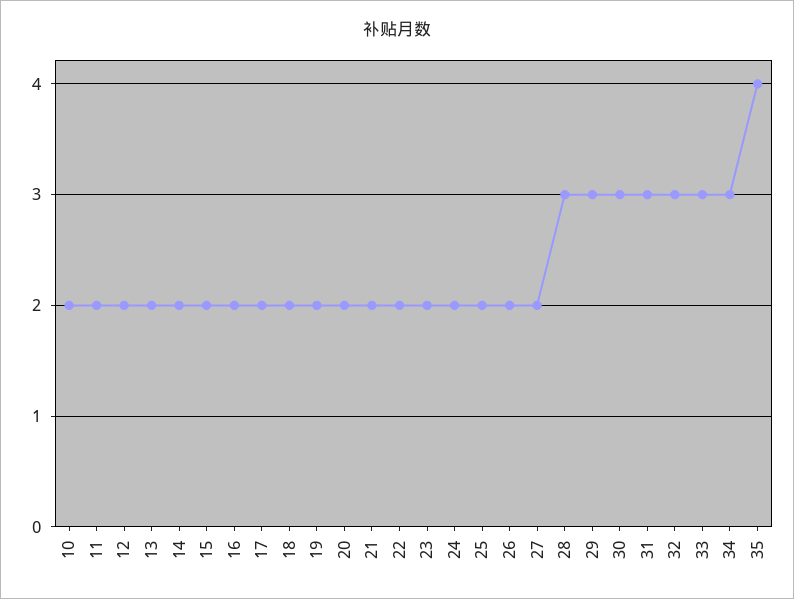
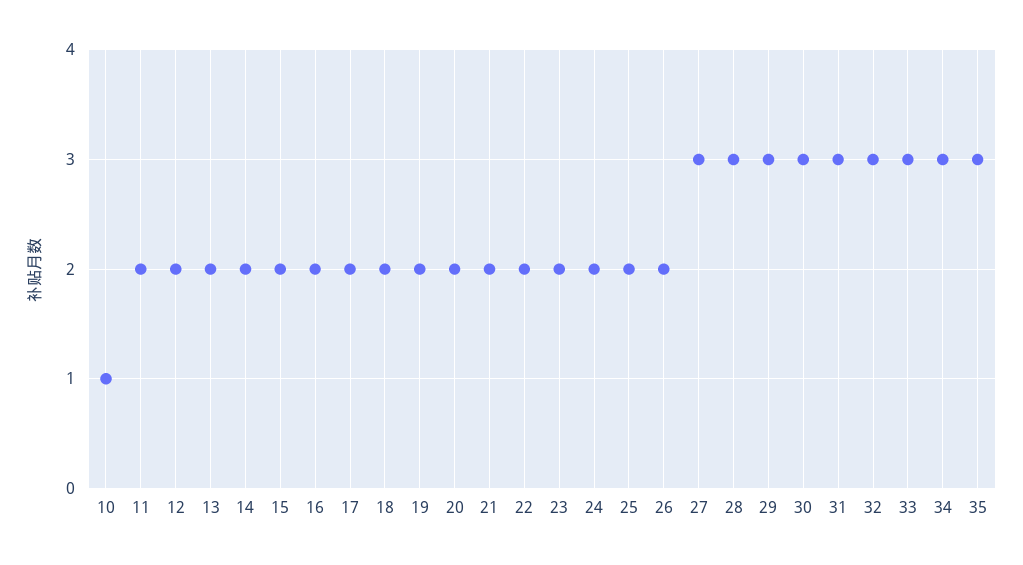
  {
-   "10": 2,
+   "10": 1,
    "11": 2,
    "12": 2,
    "13": 2,
    "14": 2,
    "15": 2,
    "16": 2,
    "17": 2,
    "18": 2,
    "19": 2,
    "20": 2,
    "21": 2,
    "22": 2,
    "23": 2,
    "24": 2,
    "25": 2,
    "26": 2,
-   "27": 2,
+   "27": 3,
    "28": 3,
    "29": 3,
    "30": 3,
    "31": 3,
    "32": 3,
    "33": 3,
    "34": 3,
-   "35": 4
+   "35": 3
  }

